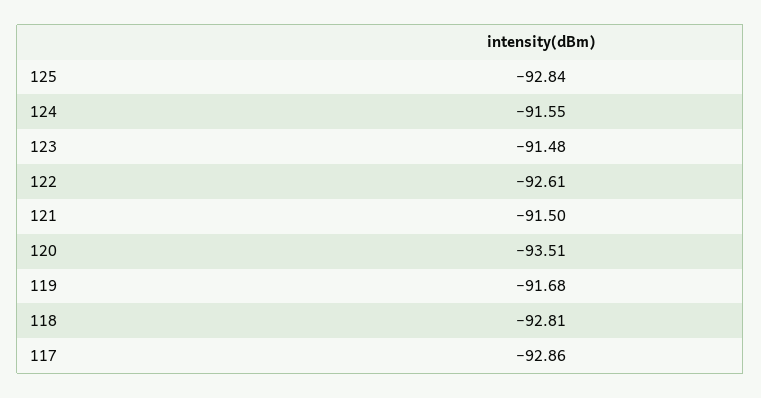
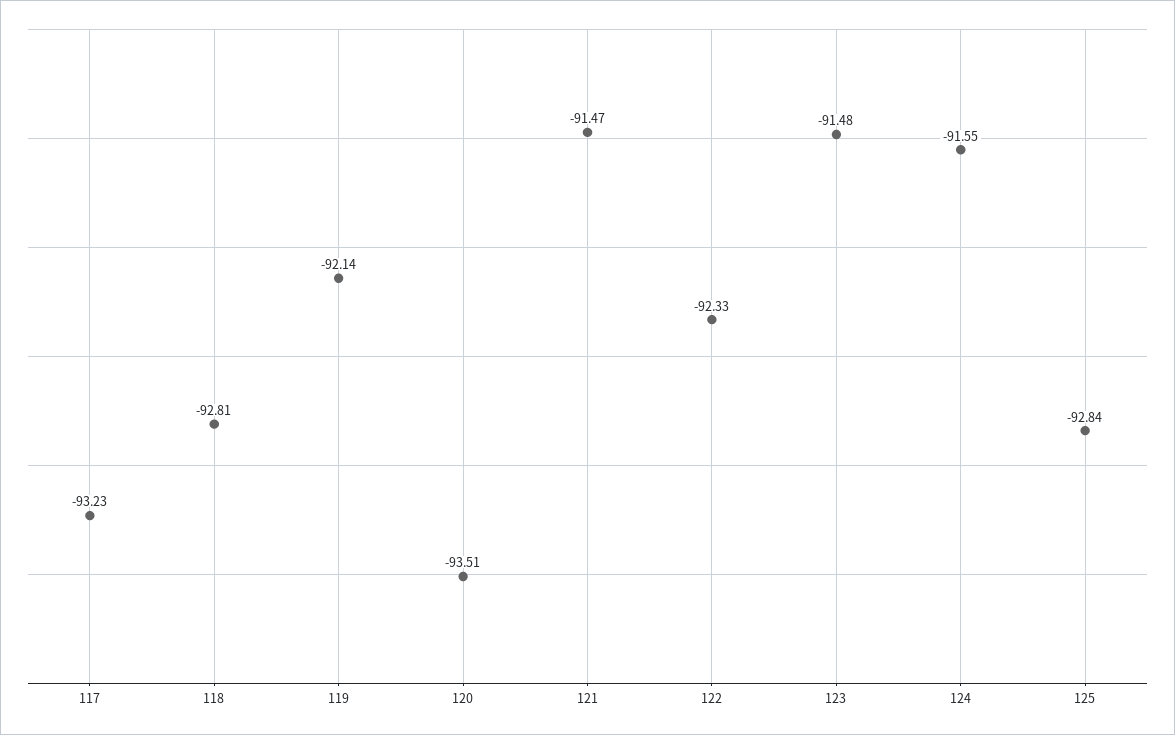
  {
    "125": -92.84,
    "124": -91.55,
    "123": -91.48,
-   "122": -92.61,
+   "122": -92.33,
-   "121": -91.5,
+   "121": -91.47,
    "120": -93.51,
-   "119": -91.68,
+   "119": -92.14,
    "118": -92.81,
-   "117": -92.86
+   "117": -93.23
  }

